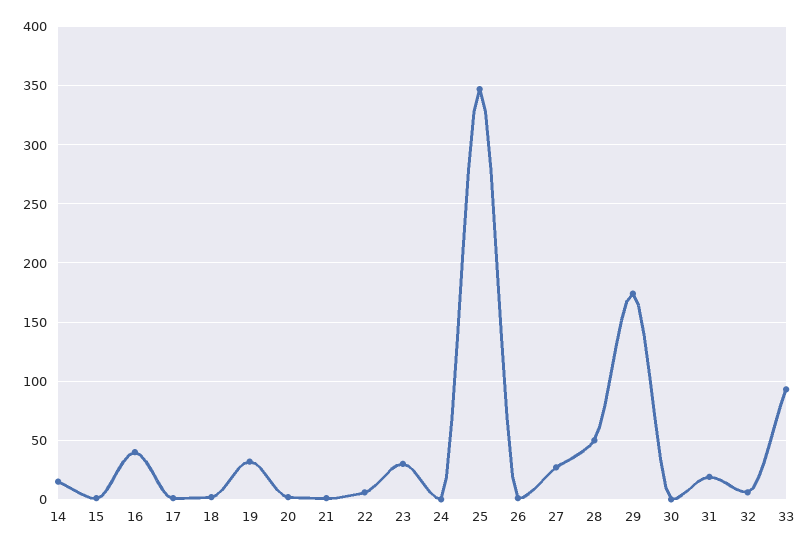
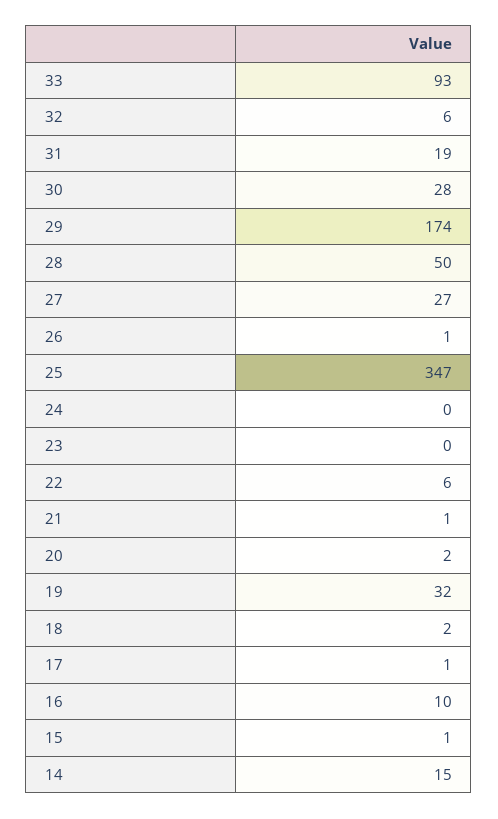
  {
    "14": 15,
    "15": 1,
-   "16": 40,
+   "16": 10,
    "17": 1,
    "18": 2,
    "19": 32,
    "20": 2,
    "21": 1,
    "22": 6,
-   "23": 30,
+   "23": 0,
    "24": 0,
    "25": 347,
    "26": 1,
    "27": 27,
    "28": 50,
    "29": 174,
-   "30": 0,
+   "30": 28,
    "31": 19,
    "32": 6,
    "33": 93
  }

